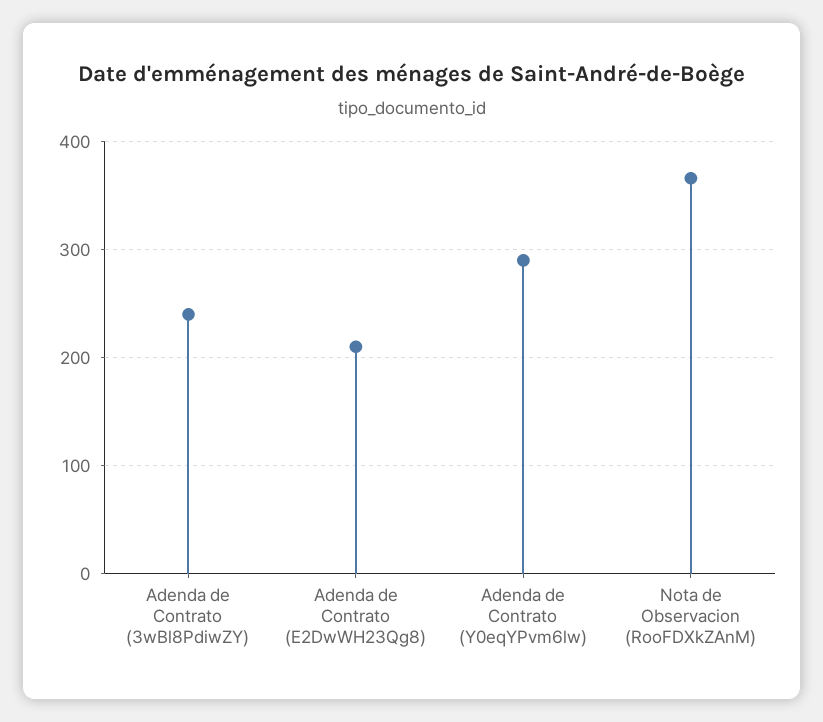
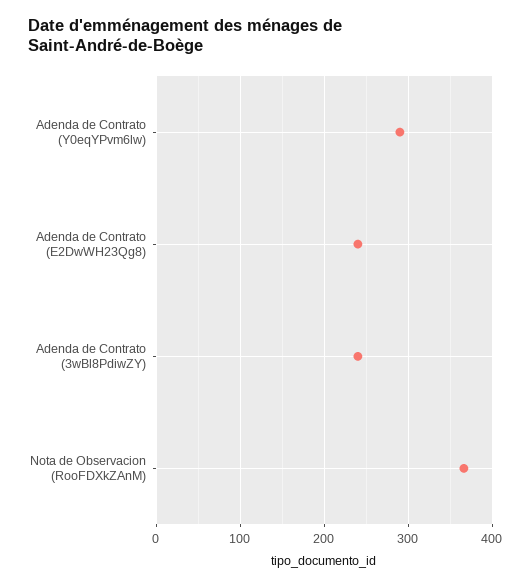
  {
    "Adenda de Contrato (3wBl8PdiwZY)": 240,
-   "Adenda de Contrato (E2DwWH23Qg8)": 210,
+   "Adenda de Contrato (E2DwWH23Qg8)": 240,
    "Adenda de Contrato (Y0eqYPvm6lw)": 290,
    "Nota de Observacion (RooFDXkZAnM)": 370
  }

